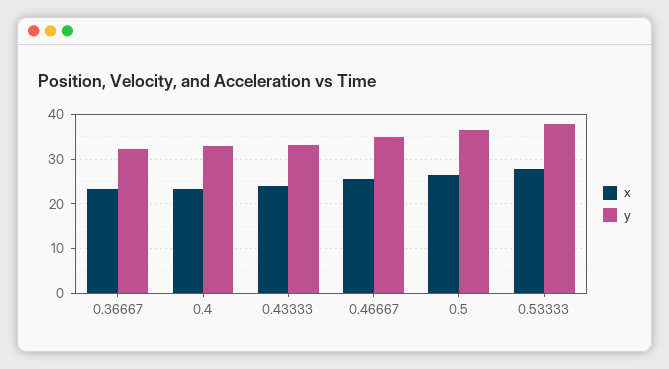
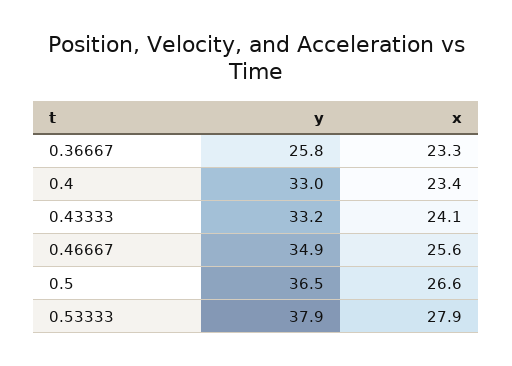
  {
    "x": {
      "0.36667": 23.3,
      "0.4": 23.4,
      "0.43333": 24.1,
      "0.46667": 25.6,
      "0.5": 26.6,
      "0.53333": 27.9
    },
    "y": {
-     "0.36667": 32,
+     "0.36667": 25.8,
      "0.4": 33,
      "0.43333": 33.2,
      "0.46667": 34.9,
      "0.5": 36.5,
      "0.53333": 37.9
    }
  }

